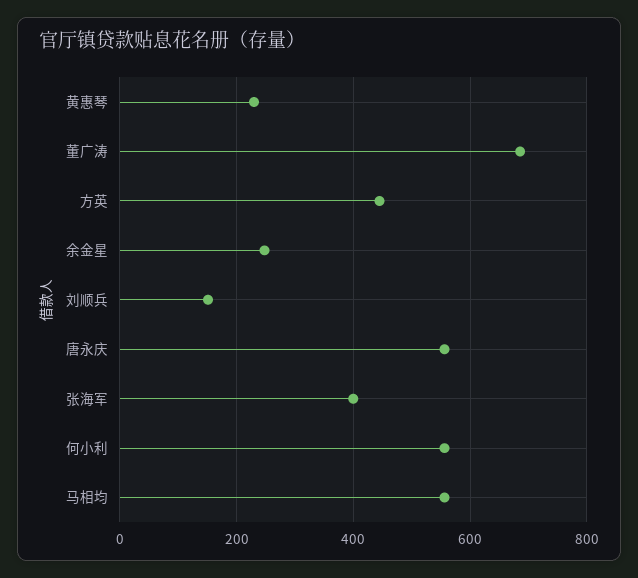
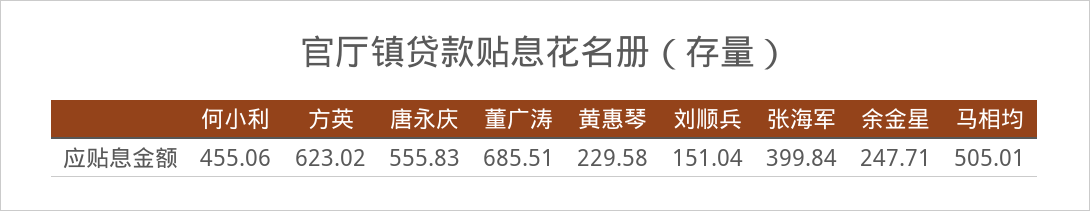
  {
    "黄惠琴": 229.58,
    "董广涛": 685.51,
-   "方英": 440,
+   "方英": 623.02,
    "余金星": 247.71,
    "刘顺兵": 151.04,
    "唐永庆": 555.83,
    "张海军": 399.84,
-   "何小利": 560,
+   "何小利": 455.06,
-   "马相均": 560
+   "马相均": 505.01
  }

